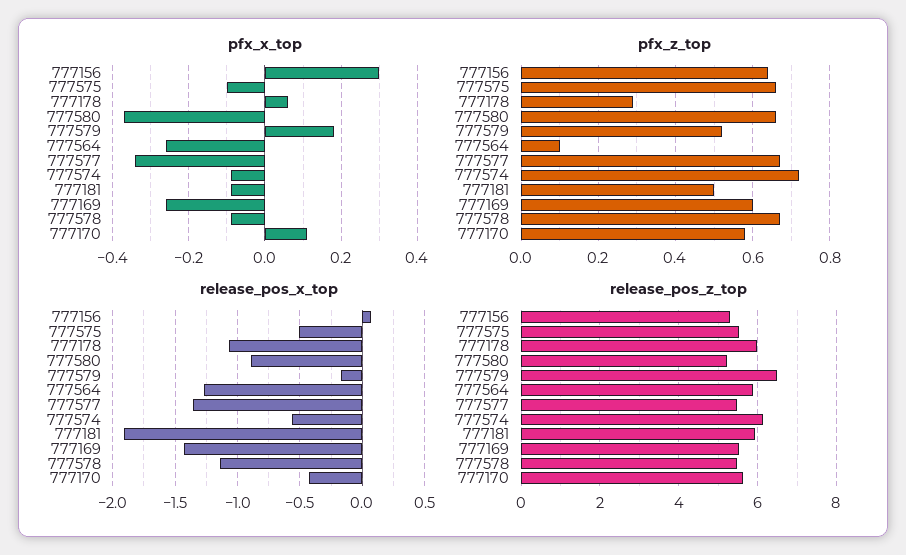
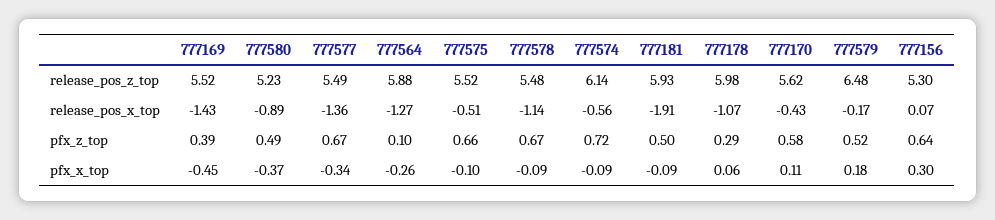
  {
    "pfx_x_top": {
      "777156": 0.3,
      "777575": -0.1,
      "777178": 0.06,
      "777580": -0.37,
      "777579": 0.18,
      "777564": -0.26,
      "777577": -0.34,
      "777574": -0.09,
      "777181": -0.09,
-     "777169": -0.25,
+     "777169": -0.45,
      "777578": -0.09,
      "777170": 0.11
    },
    "pfx_z_top": {
      "777156": 0.64,
      "777575": 0.66,
      "777178": 0.29,
-     "777580": 0.65,
+     "777580": 0.49,
      "777579": 0.52,
      "777564": 0.1,
      "777577": 0.67,
      "777574": 0.72,
      "777181": 0.5,
-     "777169": 0.6,
+     "777169": 0.39,
      "777578": 0.67,
      "777170": 0.58
    },
    "release_pos_x_top": {
      "777156": 0.07,
      "777575": -0.51,
      "777178": -1.07,
      "777580": -0.89,
      "777579": -0.17,
      "777564": -1.27,
      "777577": -1.36,
      "777574": -0.56,
      "777181": -1.91,
      "777169": -1.43,
      "777578": -1.14,
      "777170": -0.43
    },
    "release_pos_z_top": {
      "777156": 5.3,
      "777575": 5.52,
      "777178": 5.98,
      "777580": 5.23,
      "777579": 6.48,
      "777564": 5.88,
      "777577": 5.49,
      "777574": 6.14,
      "777181": 5.93,
      "777169": 5.52,
      "777578": 5.48,
      "777170": 5.62
    }
  }

